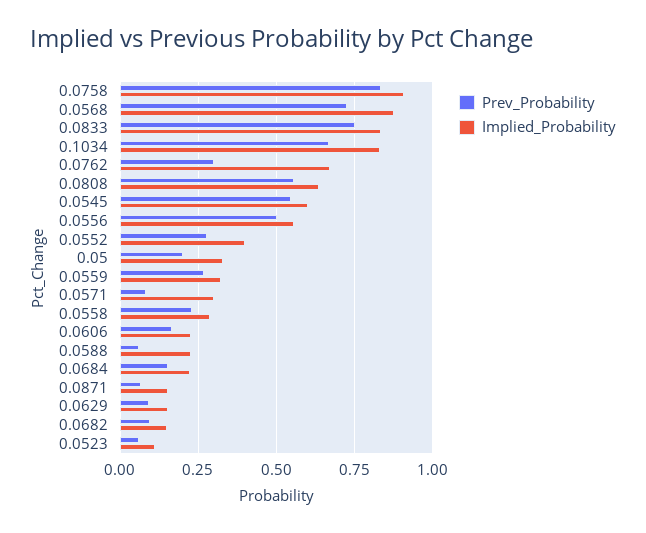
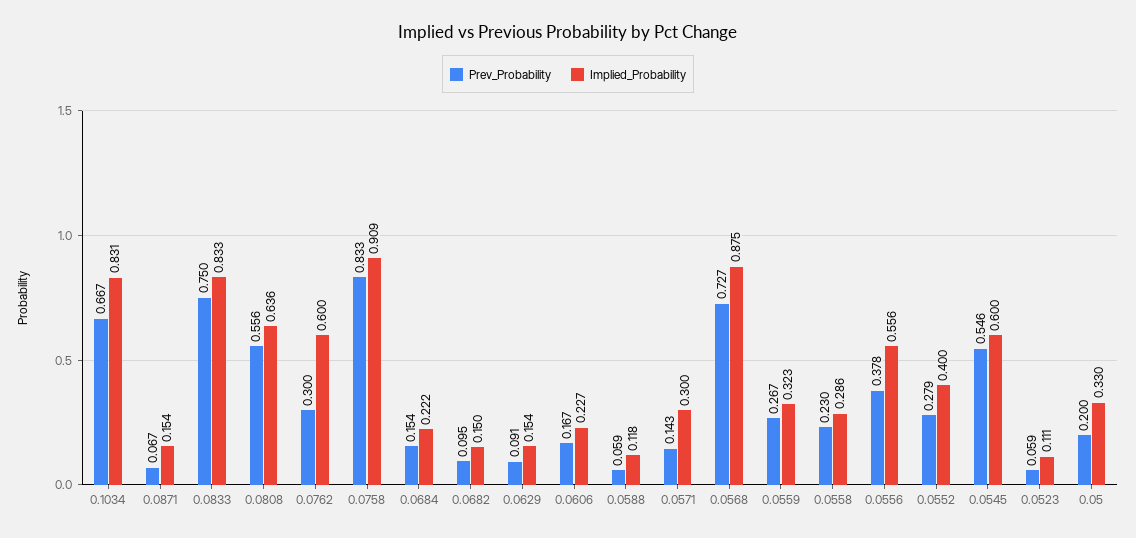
  {
    "Prev_Probability": {
      "0.0758": 0.833,
      "0.0568": 0.727,
      "0.0833": 0.75,
      "0.1034": 0.667,
      "0.0762": 0.3,
      "0.0808": 0.556,
      "0.0545": 0.546,
-     "0.0556": 0.5,
+     "0.0556": 0.378,
      "0.0552": 0.279,
      "0.05": 0.2,
      "0.0559": 0.267,
-     "0.0571": 0.075,
+     "0.0571": 0.143,
      "0.0558": 0.23,
      "0.0606": 0.167,
      "0.0588": 0.059,
      "0.0684": 0.154,
      "0.0871": 0.067,
      "0.0629": 0.091,
      "0.0682": 0.095,
      "0.0523": 0.059
    },
    "Implied_Probability": {
      "0.0758": 0.909,
      "0.0568": 0.875,
      "0.0833": 0.833,
      "0.1034": 0.831,
-     "0.0762": 0.675,
+     "0.0762": 0.6,
      "0.0808": 0.636,
      "0.0545": 0.6,
      "0.0556": 0.556,
      "0.0552": 0.4,
      "0.05": 0.33,
      "0.0559": 0.323,
      "0.0571": 0.3,
      "0.0558": 0.286,
      "0.0606": 0.227,
-     "0.0588": 0.225,
+     "0.0588": 0.118,
      "0.0684": 0.222,
      "0.0871": 0.154,
      "0.0629": 0.154,
      "0.0682": 0.15,
      "0.0523": 0.111
    }
  }

